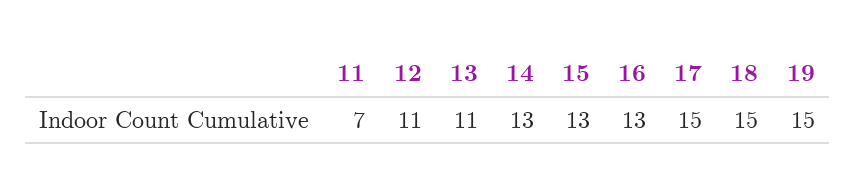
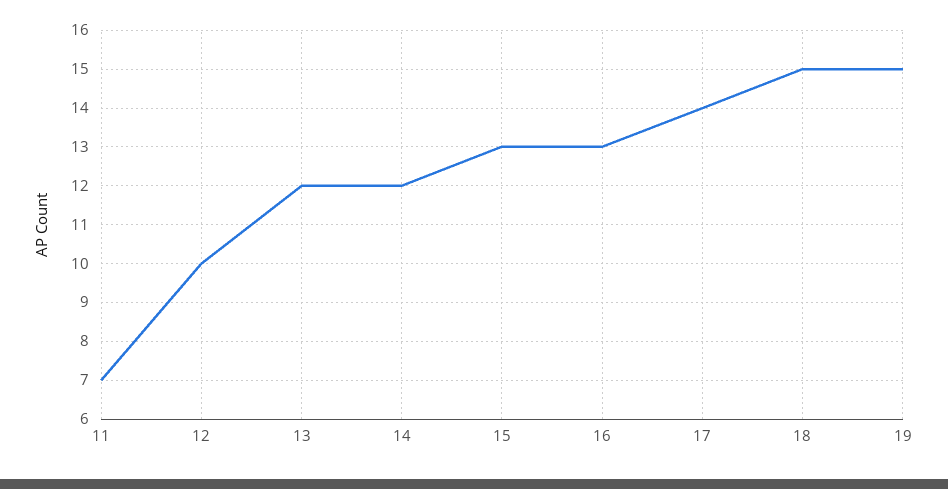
  {
    "11": 7,
-   "12": 11,
+   "12": 10,
-   "13": 11,
+   "13": 12,
-   "14": 13,
+   "14": 12,
    "15": 13,
    "16": 13,
-   "17": 15,
+   "17": 14,
    "18": 15,
    "19": 15
  }

